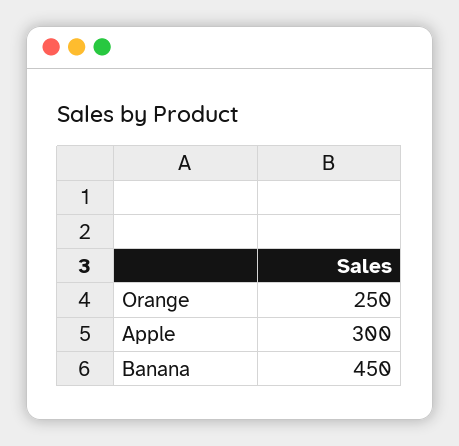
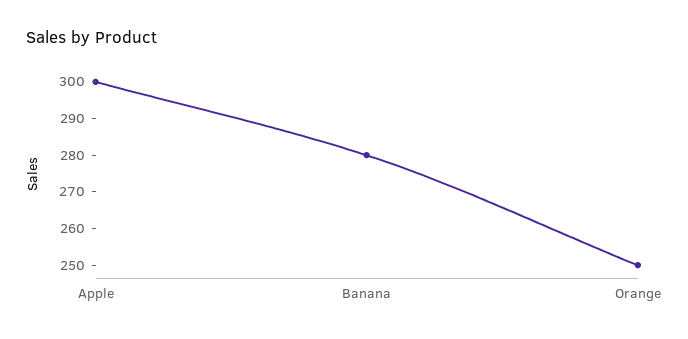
  {
    "Orange": 250,
    "Apple": 300,
-   "Banana": 450
+   "Banana": 280
  }

